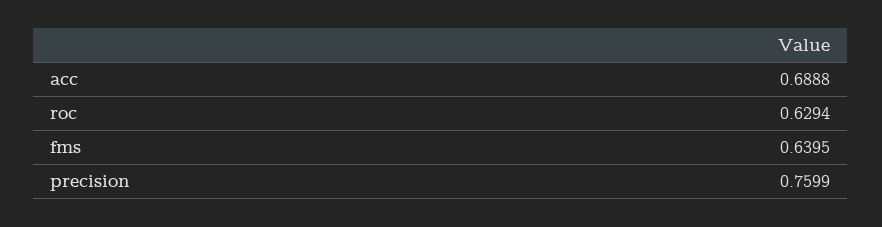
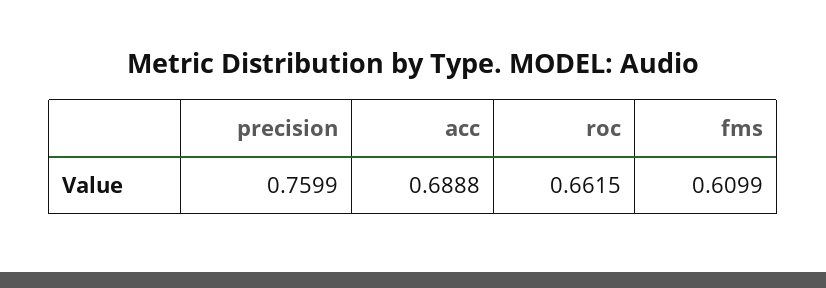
  {
    "acc": 0.6888,
-   "roc": 0.6294,
+   "roc": 0.6615,
-   "fms": 0.6395,
+   "fms": 0.6099,
    "precision": 0.7599
  }

